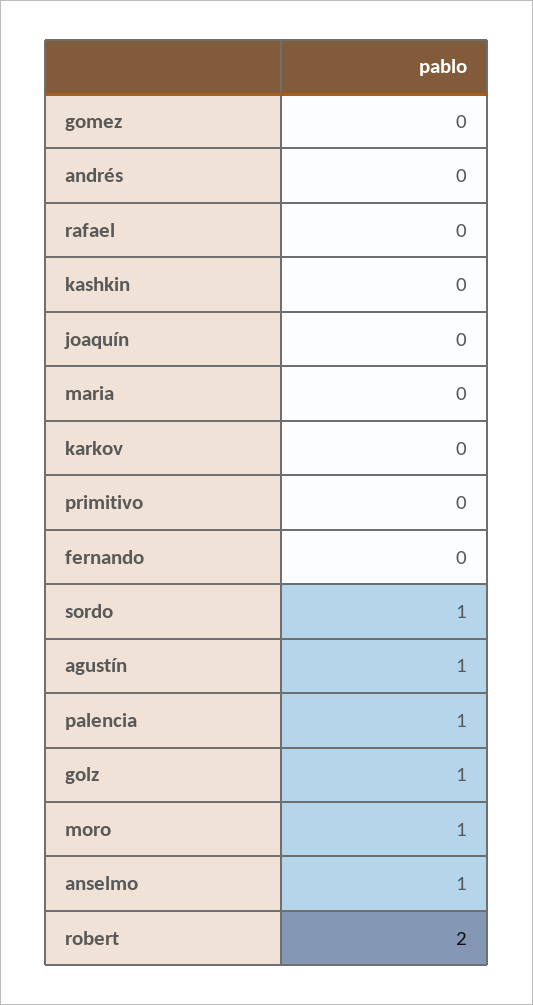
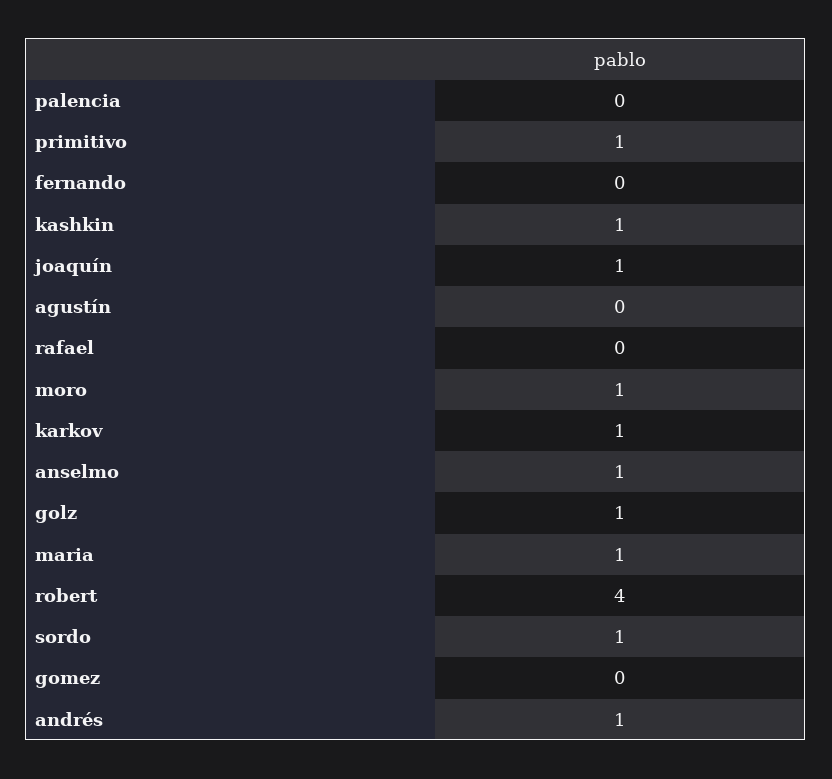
  {
    "gomez": 0,
-   "andrés": 0,
+   "andrés": 1,
    "rafael": 0,
-   "kashkin": 0,
+   "kashkin": 1,
-   "joaquín": 0,
+   "joaquín": 1,
-   "maria": 0,
+   "maria": 1,
-   "karkov": 0,
+   "karkov": 1,
-   "primitivo": 0,
+   "primitivo": 1,
    "fernando": 0,
    "sordo": 1,
-   "agustín": 1,
+   "agustín": 0,
-   "palencia": 1,
+   "palencia": 0,
    "golz": 1,
    "moro": 1,
    "anselmo": 1,
-   "robert": 2
+   "robert": 4
  }

